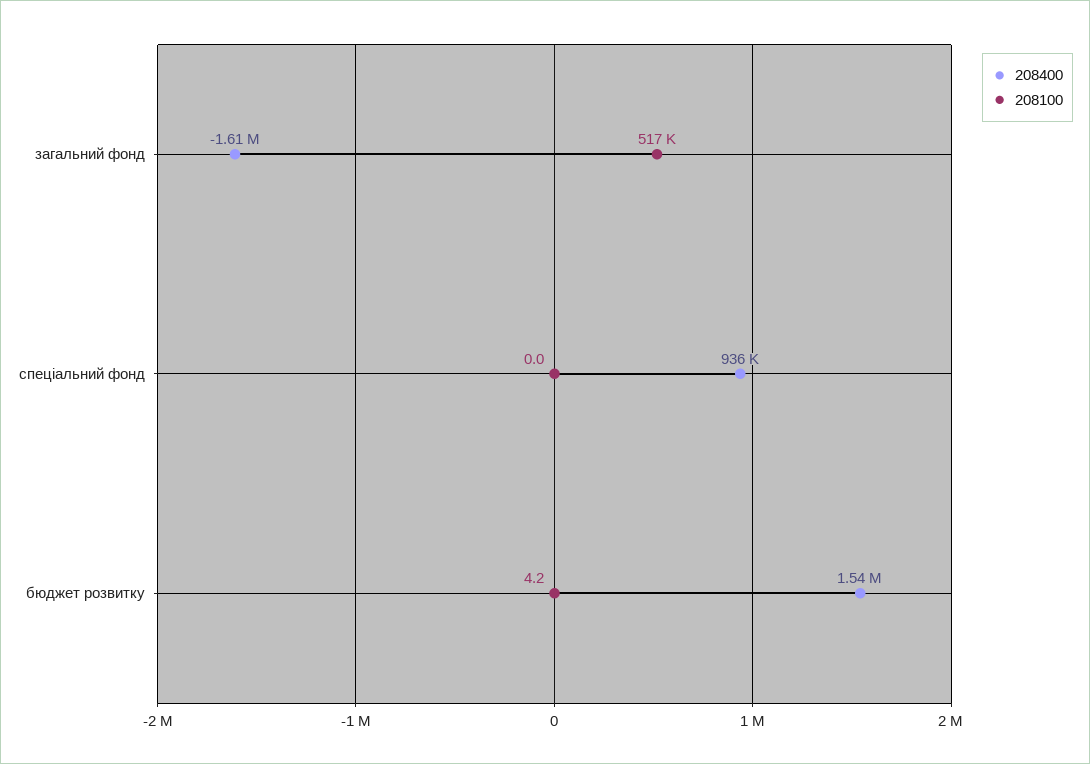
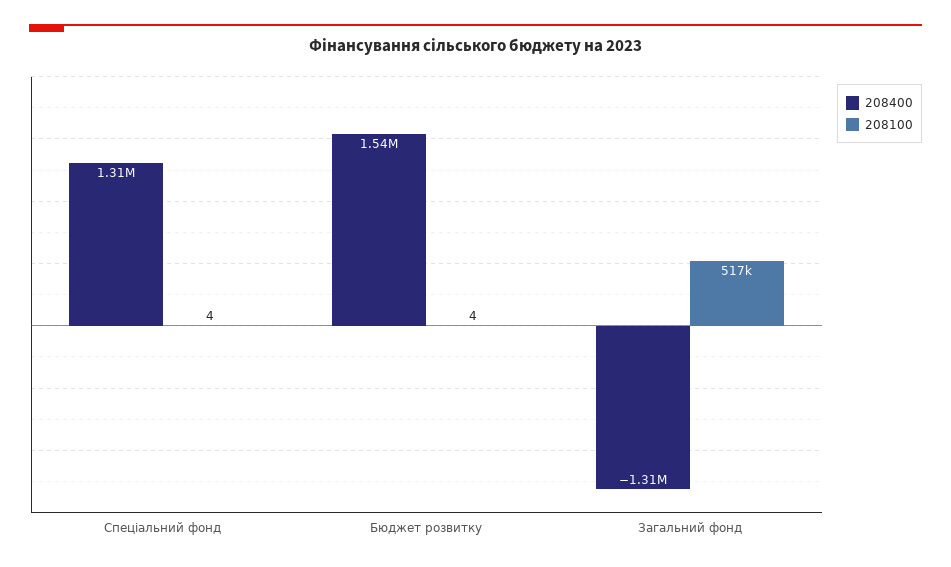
  {
    "208400": {
-     "загальний фонд": -1610000,
+     "загальний фонд": -1310000,
-     "спеціальний фонд": 936000,
+     "спеціальний фонд": 1310000,
      "бюджет розвитку": 1540000
    },
    "208100": {
      "загальний фонд": 517000,
-     "спеціальний фонд": 0,
+     "спеціальний фонд": 4,
      "бюджет розвитку": 4.2
    }
  }

